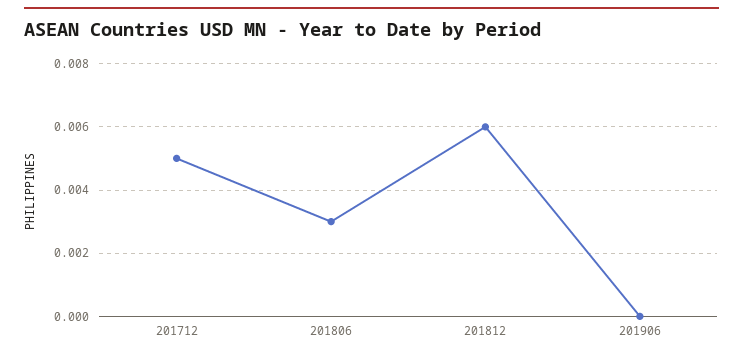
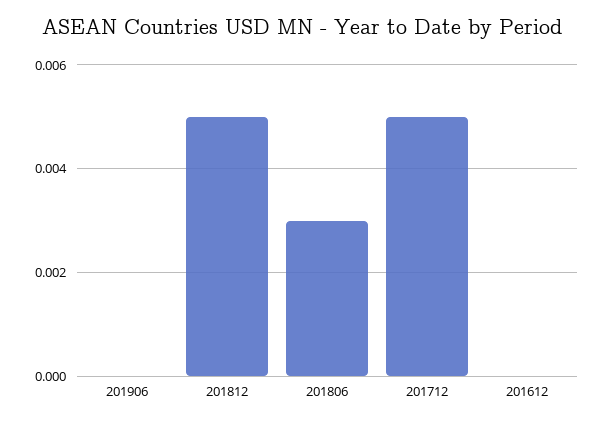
  {
    "201712": 0.005,
    "201806": 0.003,
-   "201812": 0.006,
+   "201812": 0.005,
-   "201906": 0
+   "201906": 0,
+   "201612": 0
  }

